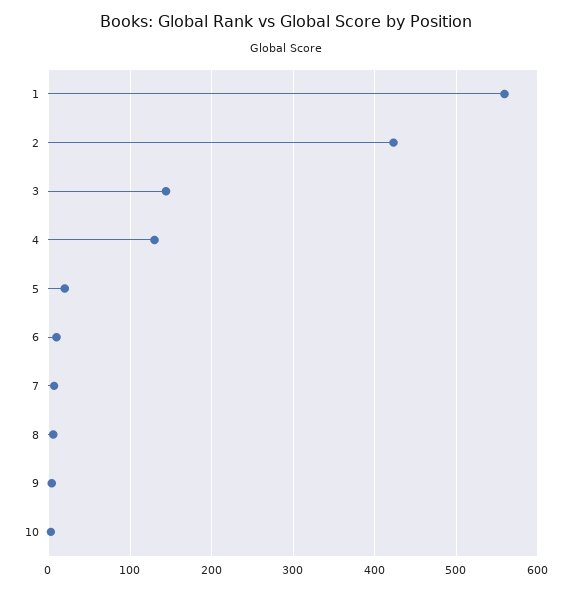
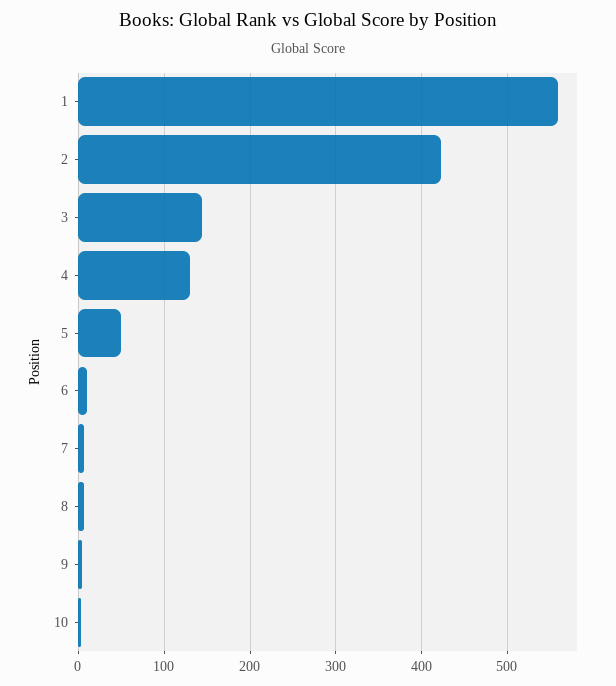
  {
    "1": 560,
    "2": 420,
    "3": 140,
    "4": 130,
-   "5": 20,
+   "5": 50,
    "6": 10,
    "7": 10,
    "8": 10,
    "9": 0,
    "10": 0
  }

